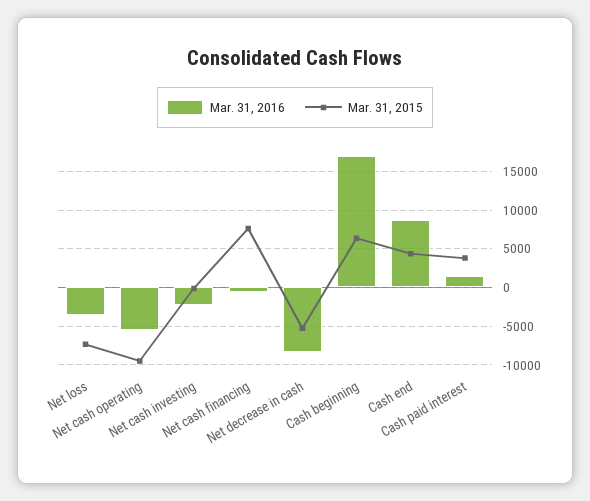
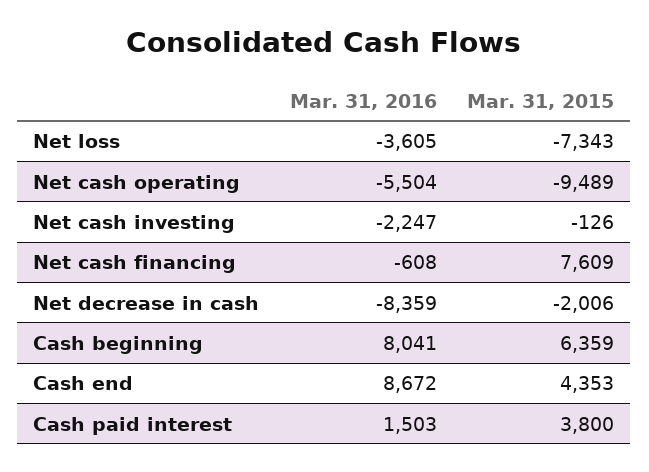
  {
    "Mar. 31, 2016": {
      "Net loss": -3605,
      "Net cash operating": -5504,
      "Net cash investing": -2247,
      "Net cash financing": -608,
      "Net decrease in cash": -8359,
-     "Cash beginning": 17000,
+     "Cash beginning": 8041,
      "Cash end": 8672,
      "Cash paid interest": 1503
    },
    "Mar. 31, 2015": {
      "Net loss": -7343,
      "Net cash operating": -9489,
      "Net cash investing": -126,
      "Net cash financing": 7609,
-     "Net decrease in cash": -5000,
+     "Net decrease in cash": -2006,
      "Cash beginning": 6359,
      "Cash end": 4353,
      "Cash paid interest": 3800
    }
  }

